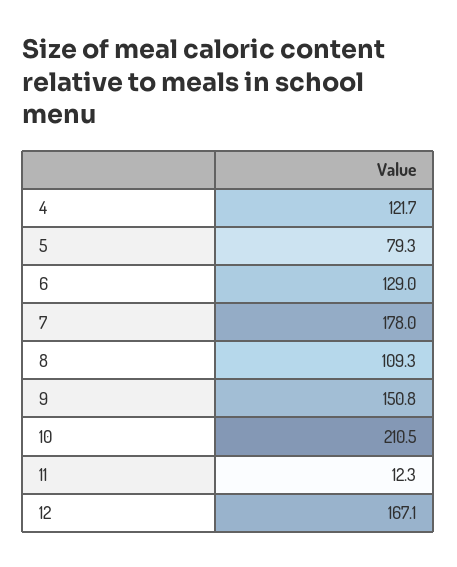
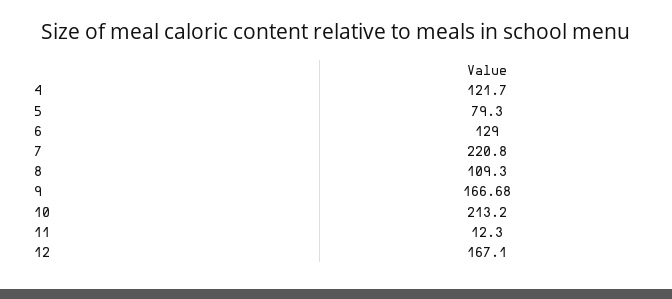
  {
    "4": 121.7,
    "5": 79.3,
    "6": 129,
-   "7": 178,
+   "7": 220.8,
    "8": 109.3,
-   "9": 150.8,
+   "9": 166.68,
-   "10": 210.5,
+   "10": 213.2,
    "11": 12.3,
    "12": 167.1
  }

